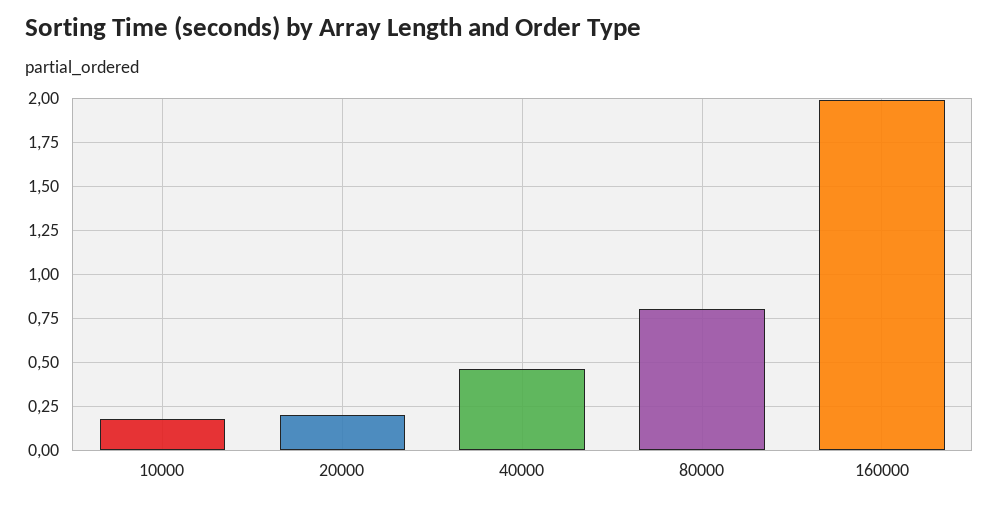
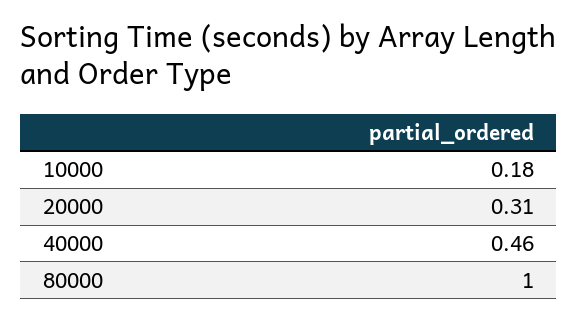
  {
    "10000": 0.18,
-   "20000": 0.2,
+   "20000": 0.31,
    "40000": 0.46,
-   "80000": 0.8,
+   "80000": 1
-   "160000": 2
  }

